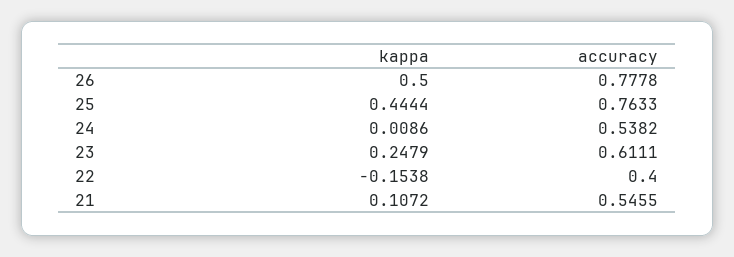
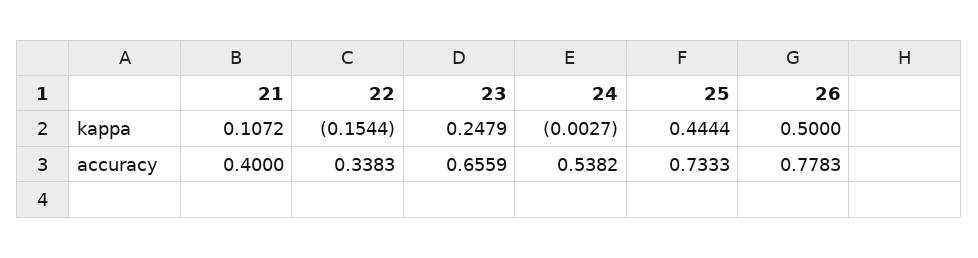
  {
    "kappa": {
      "26": 0.5,
      "25": 0.4444,
-     "24": 0.0086,
+     "24": -0.0027,
      "23": 0.2479,
-     "22": -0.1538,
+     "22": -0.1544,
      "21": 0.1072
    },
    "accuracy": {
-     "26": 0.7778,
+     "26": 0.7783,
-     "25": 0.7633,
+     "25": 0.7333,
      "24": 0.5382,
-     "23": 0.6111,
+     "23": 0.6559,
-     "22": 0.4,
+     "22": 0.3383,
-     "21": 0.5455
+     "21": 0.4
    }
  }

